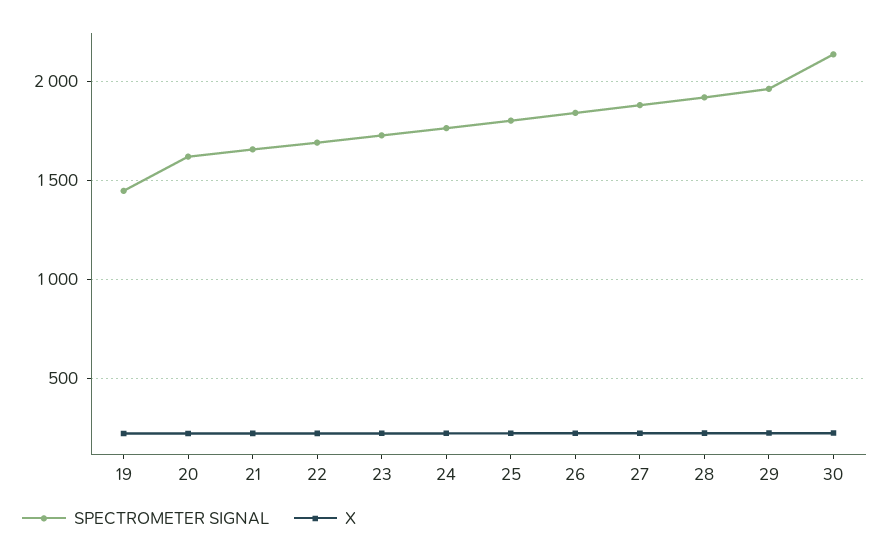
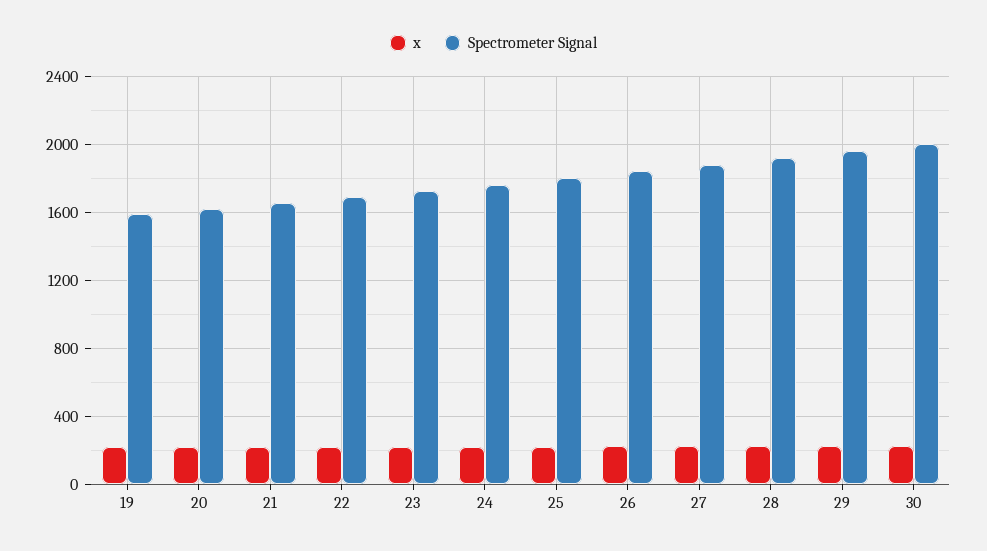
  {
    "SPECTROMETER SIGNAL": {
-     "19": 1450,
+     "19": 1600,
      "20": 1600,
      "21": 1650,
      "22": 1700,
      "23": 1750,
      "24": 1750,
      "25": 1800,
      "26": 1850,
      "27": 1900,
      "28": 1900,
      "29": 1950,
-     "30": 2150
+     "30": 2000
    },
    "X": {
      "19": 200,
      "20": 200,
      "21": 200,
      "22": 200,
      "23": 200,
      "24": 200,
      "25": 200,
      "26": 200,
      "27": 200,
      "28": 200,
      "29": 200,
      "30": 200
    }
  }

